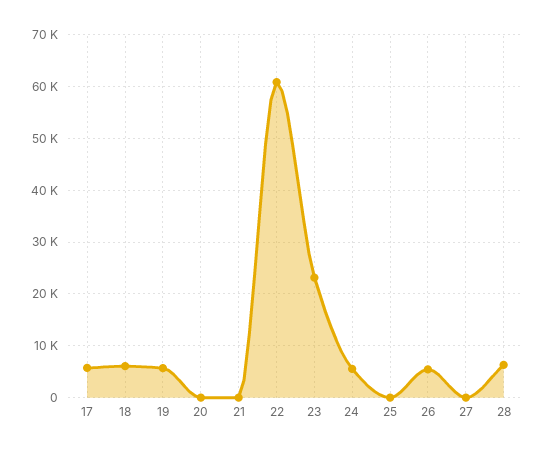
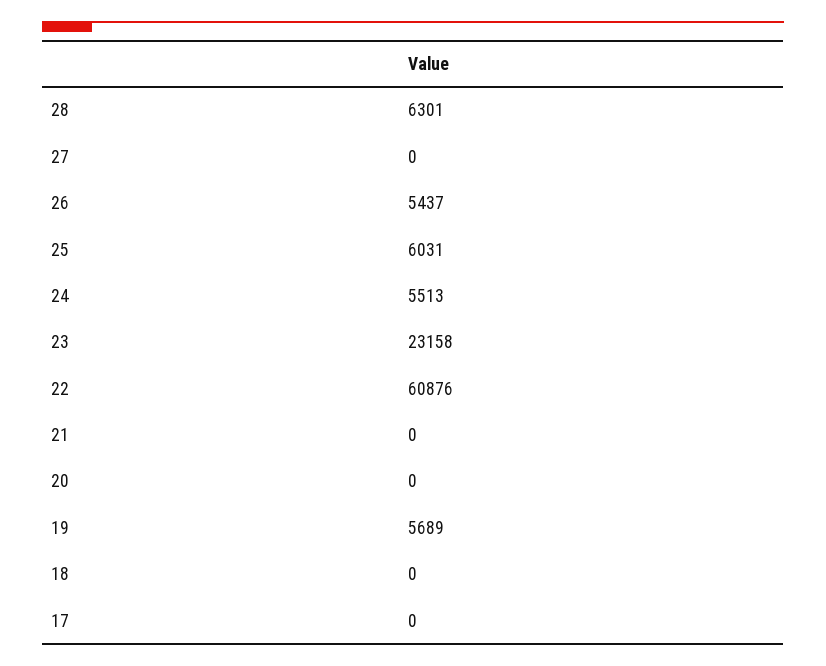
  {
-   "17": 6000,
+   "17": 0,
-   "18": 6000,
+   "18": 0,
    "19": 5689,
    "20": 0,
    "21": 0,
    "22": 60876,
    "23": 23158,
    "24": 5513,
-   "25": 0,
+   "25": 6031,
    "26": 5437,
    "27": 0,
    "28": 6301
  }

